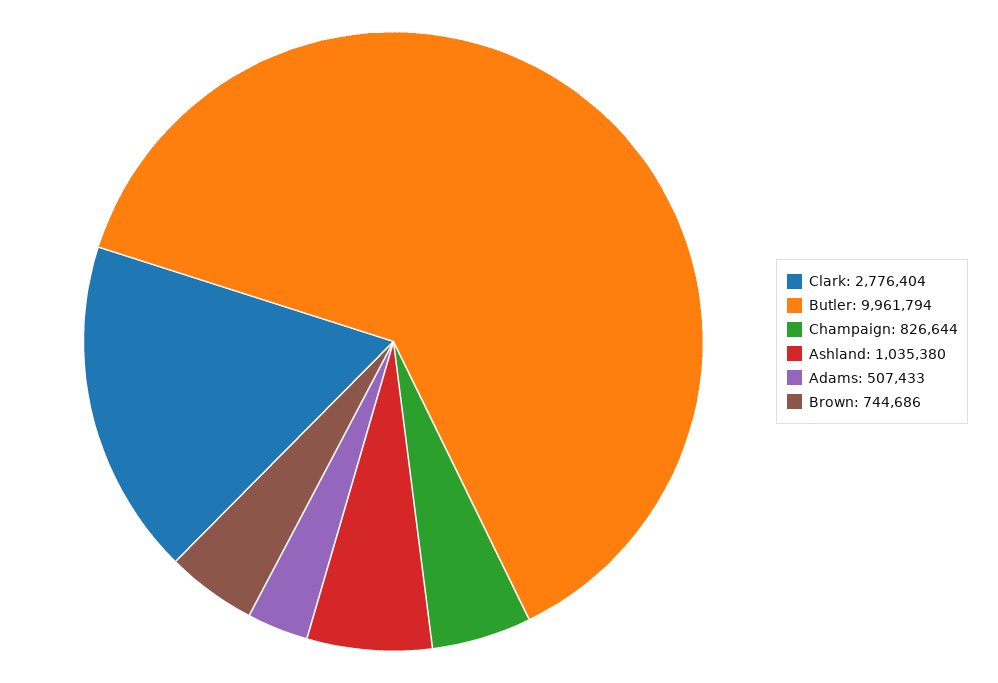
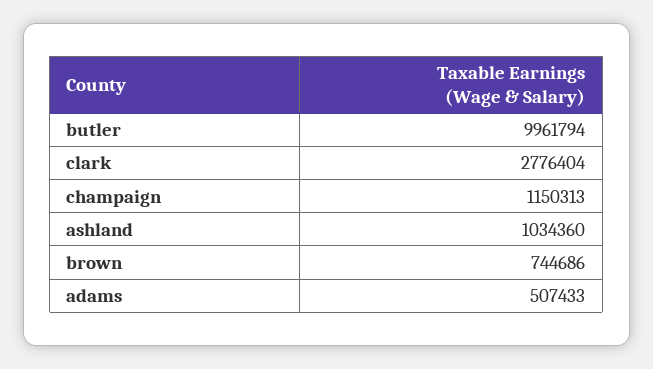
  {
    "Clark": 2776404,
    "Butler": 9961794,
-   "Champaign": 826644,
+   "Champaign": 1150313,
-   "Ashland": 1035380,
+   "Ashland": 1034360,
    "Adams": 507433,
    "Brown": 744686
  }

